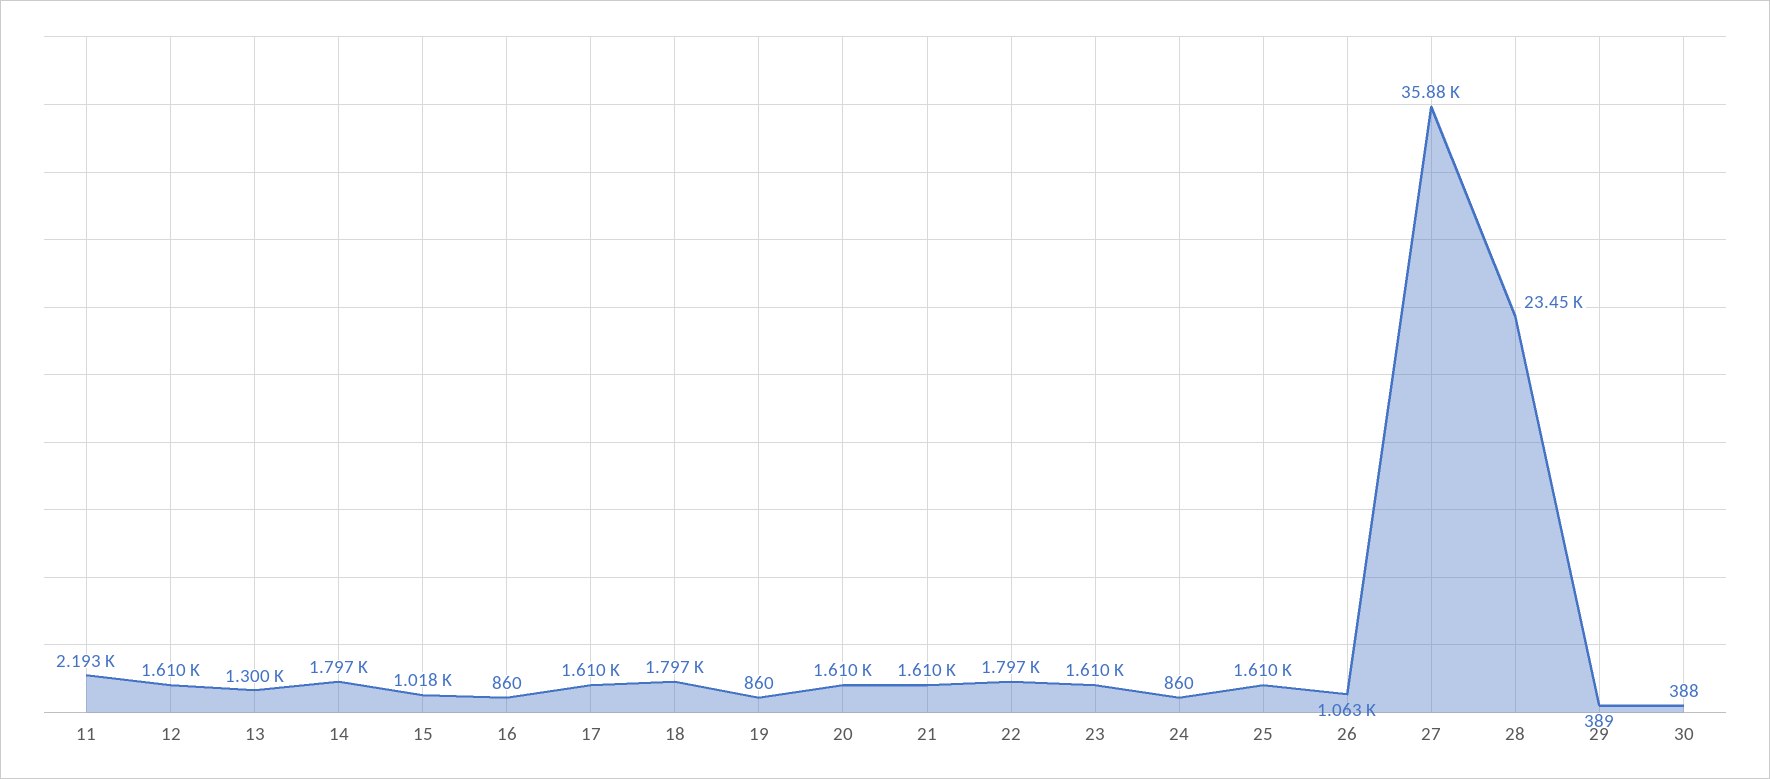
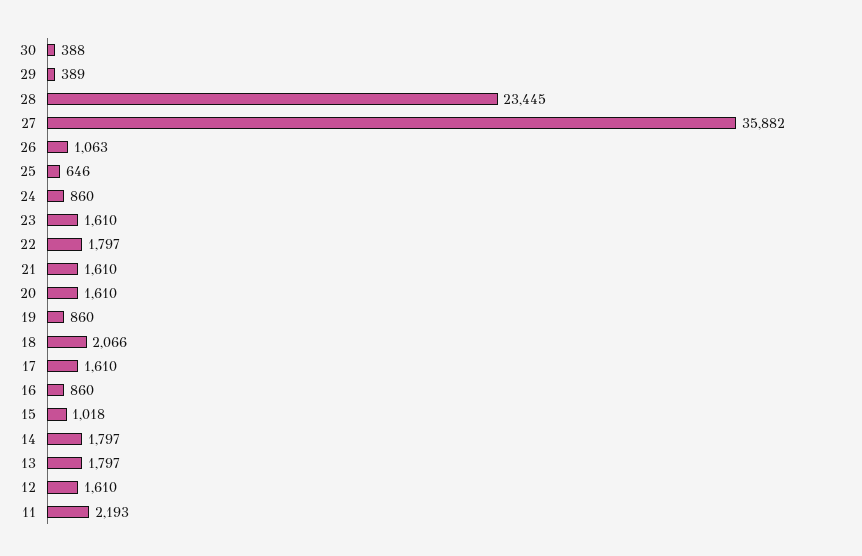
  {
    "11": 2193,
    "12": 1610,
-   "13": 1300,
+   "13": 1797,
    "14": 1797,
    "15": 1018,
    "16": 860,
    "17": 1610,
-   "18": 1797,
+   "18": 2066,
    "19": 860,
    "20": 1610,
    "21": 1610,
    "22": 1797,
    "23": 1610,
    "24": 860,
-   "25": 1610,
+   "25": 646,
    "26": 1063,
    "27": 35882,
    "28": 23445,
    "29": 389,
    "30": 388
  }

